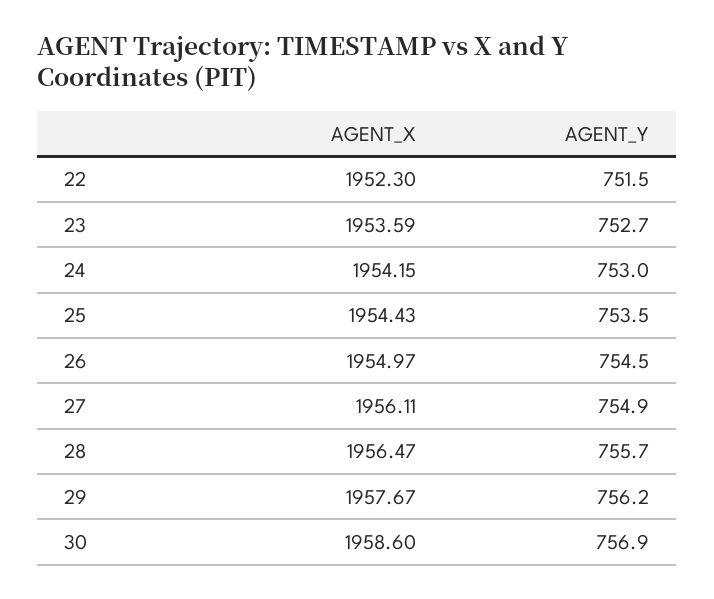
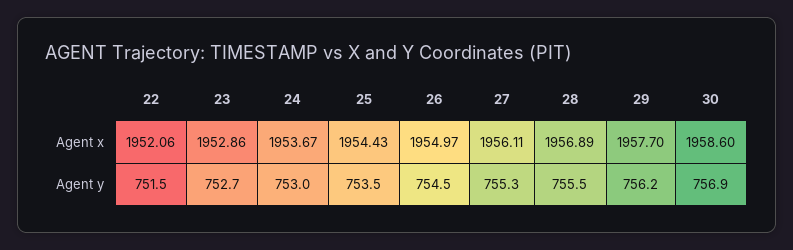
  {
    "AGENT_X": {
-     "22": 1952.3,
+     "22": 1952.06,
-     "23": 1953.59,
+     "23": 1952.86,
-     "24": 1954.15,
+     "24": 1953.67,
      "25": 1954.43,
      "26": 1954.97,
      "27": 1956.11,
-     "28": 1956.47,
+     "28": 1956.89,
-     "29": 1957.67,
+     "29": 1957.7,
      "30": 1958.6
    },
    "AGENT_Y": {
      "22": 751.5,
      "23": 752.7,
      "24": 753,
      "25": 753.5,
      "26": 754.5,
-     "27": 754.9,
+     "27": 755.3,
-     "28": 755.7,
+     "28": 755.5,
      "29": 756.2,
      "30": 756.9
    }
  }

